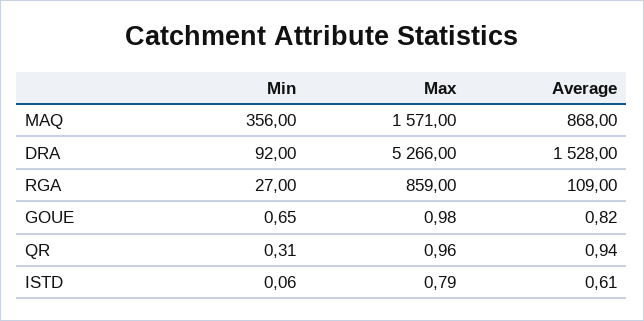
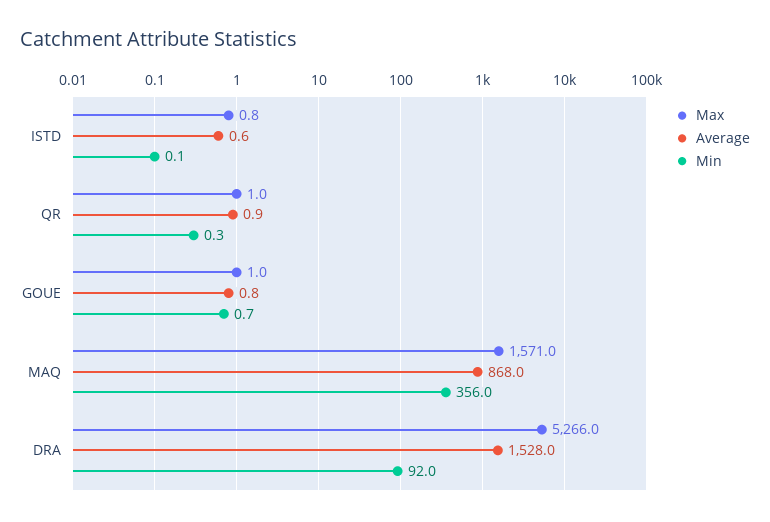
  {
    "Min": {
      "MAQ": 356,
      "DRA": 92,
-     "RGA": 27,
      "GOUE": 0.65,
      "QR": 0.31,
      "ISTD": 0.06
    },
    "Max": {
      "MAQ": 1571,
      "DRA": 5266,
-     "RGA": 859,
      "GOUE": 0.98,
      "QR": 0.96,
      "ISTD": 0.79
    },
    "Average": {
      "MAQ": 868,
      "DRA": 1528,
-     "RGA": 109,
      "GOUE": 0.82,
      "QR": 0.94,
      "ISTD": 0.61
    }
  }

